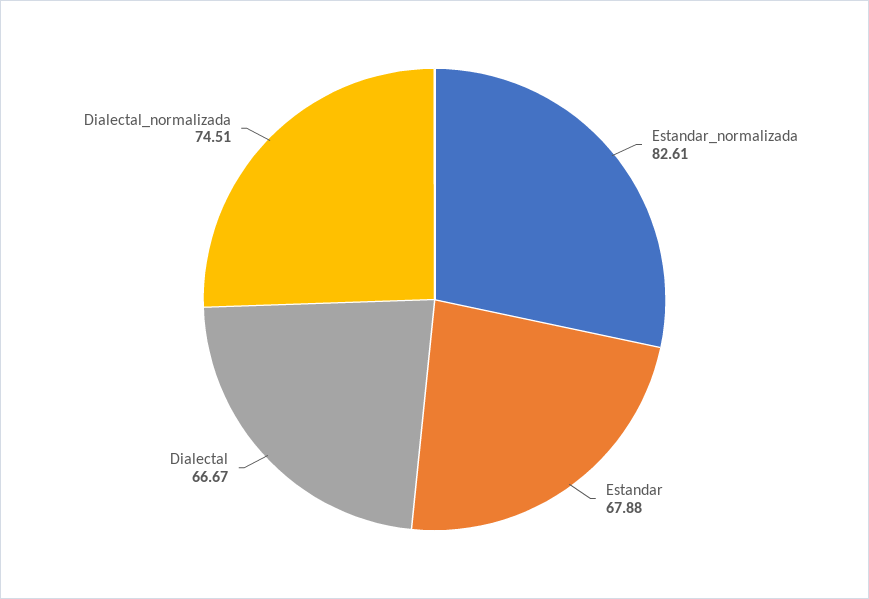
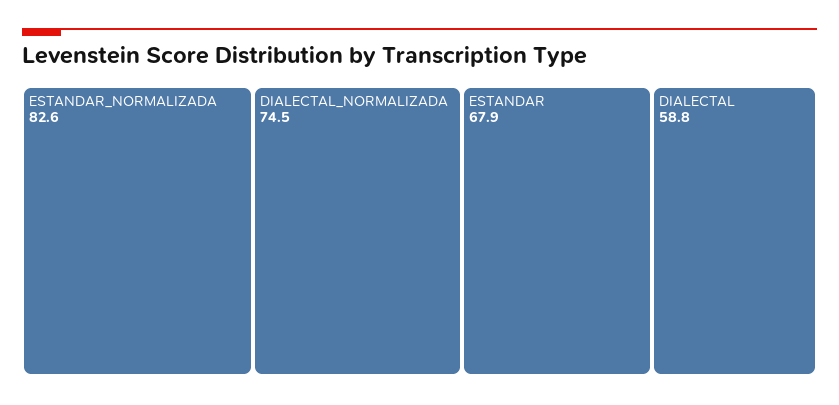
  {
    "Estandar_normalizada": 82.61,
    "Estandar": 67.88,
-   "Dialectal": 66.67,
+   "Dialectal": 58.8,
    "Dialectal_normalizada": 74.51
  }

